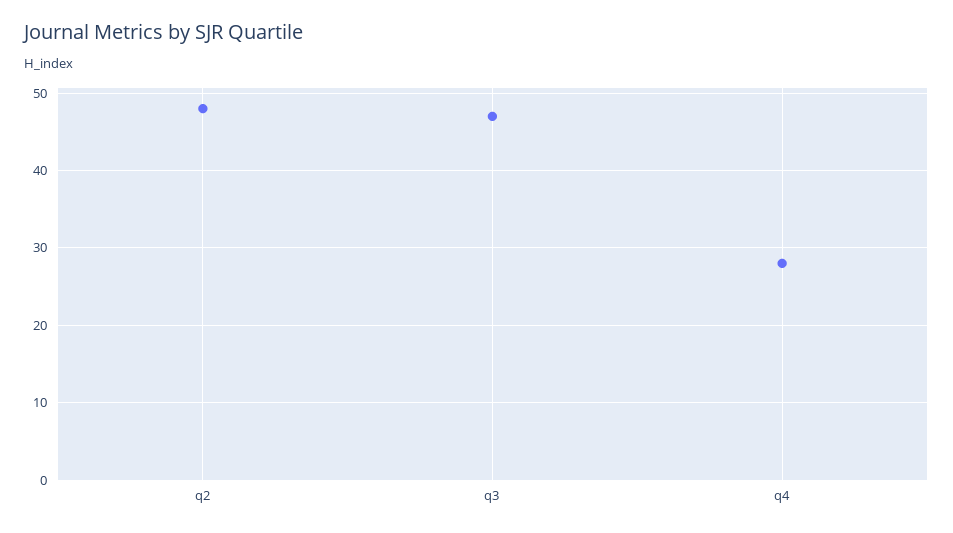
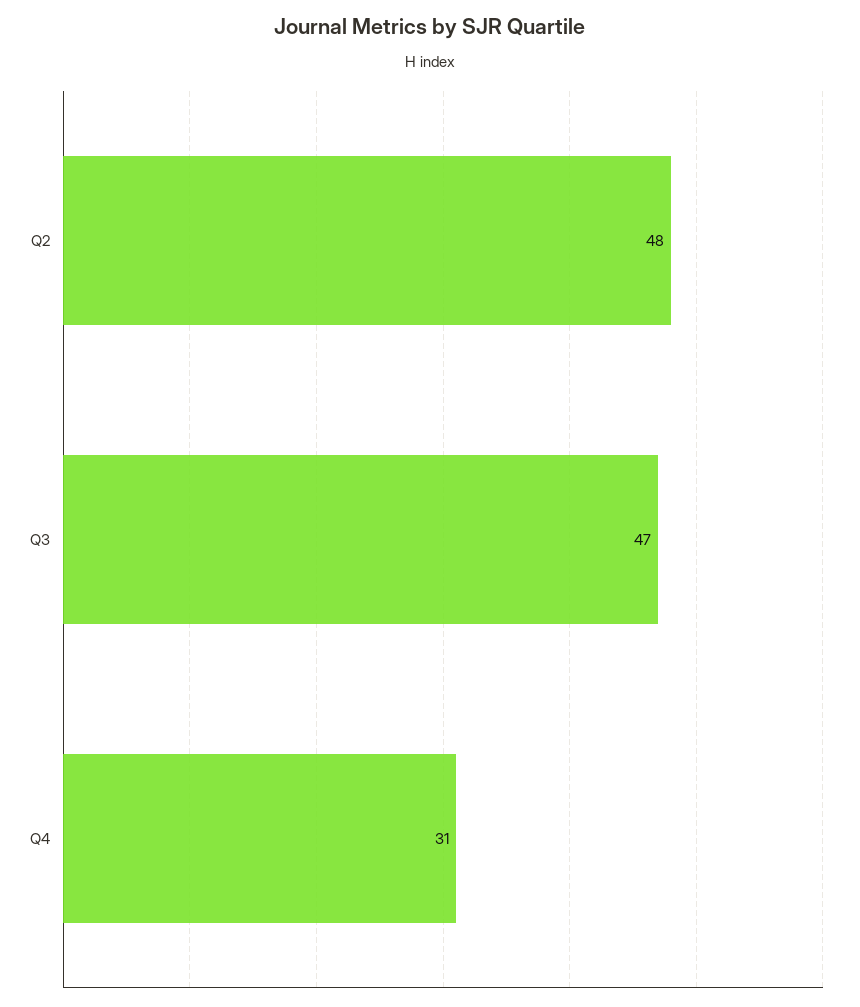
  {
    "q2": 48,
    "q3": 47,
-   "q4": 28
+   "q4": 31
  }

